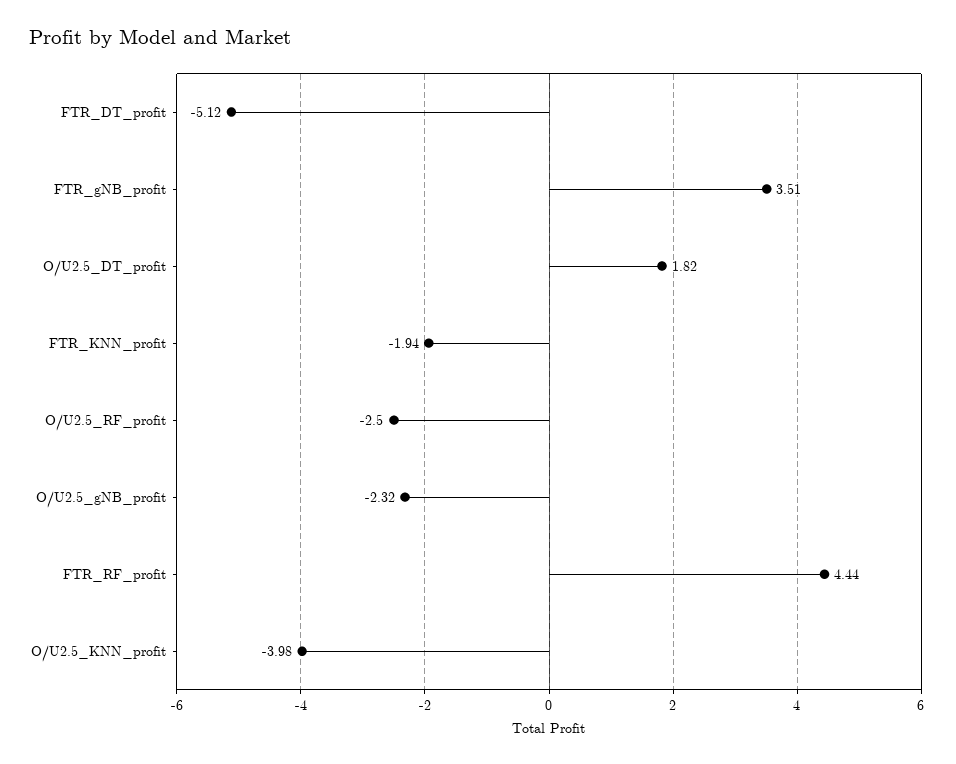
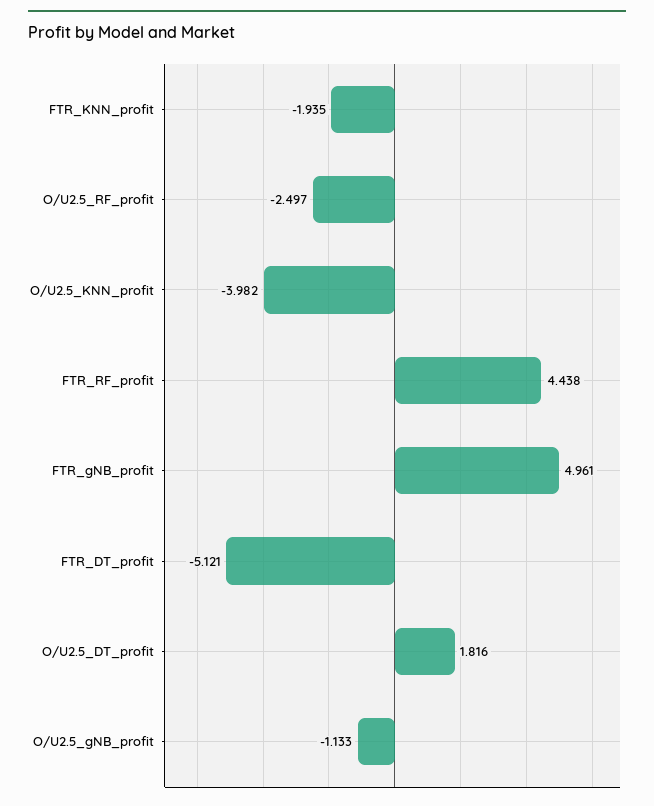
  {
    "FTR_DT_profit": -5.121,
-   "FTR_gNB_profit": 3.51,
+   "FTR_gNB_profit": 4.961,
    "O/U2.5_DT_profit": 1.816,
    "FTR_KNN_profit": -1.935,
    "O/U2.5_RF_profit": -2.497,
-   "O/U2.5_gNB_profit": -2.32,
+   "O/U2.5_gNB_profit": -1.133,
    "FTR_RF_profit": 4.438,
    "O/U2.5_KNN_profit": -3.982
  }

